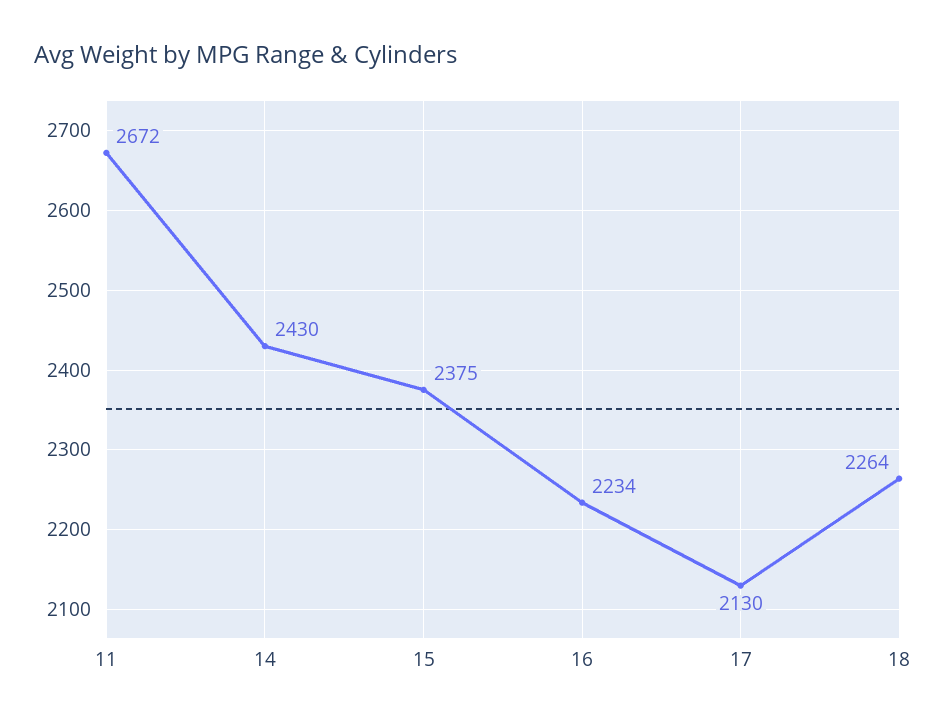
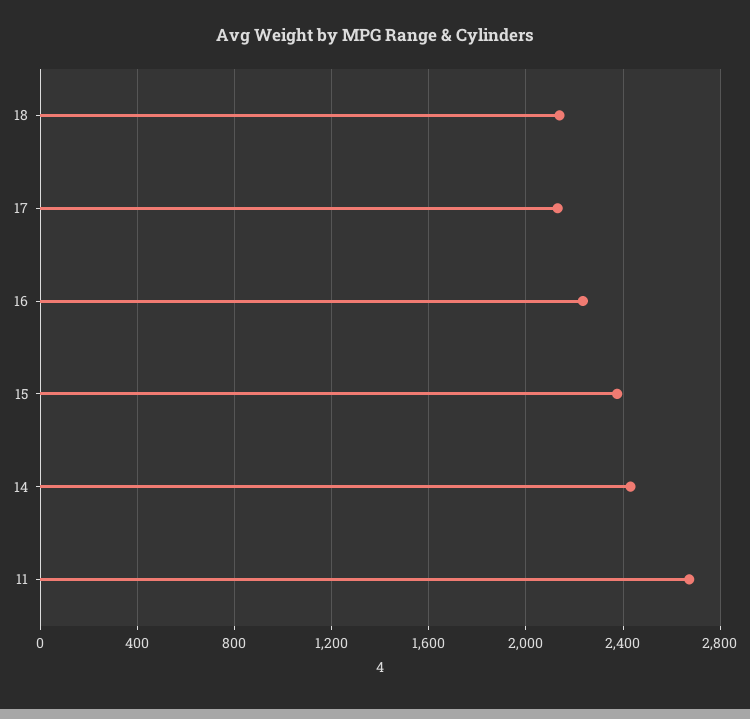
  {
    "11": 2672,
    "14": 2430,
    "15": 2375,
    "16": 2234,
    "17": 2130,
-   "18": 2264
+   "18": 2150
  }

